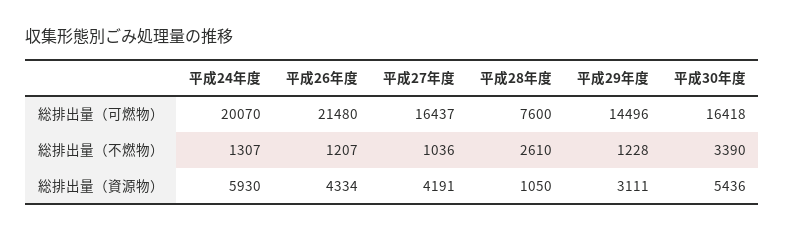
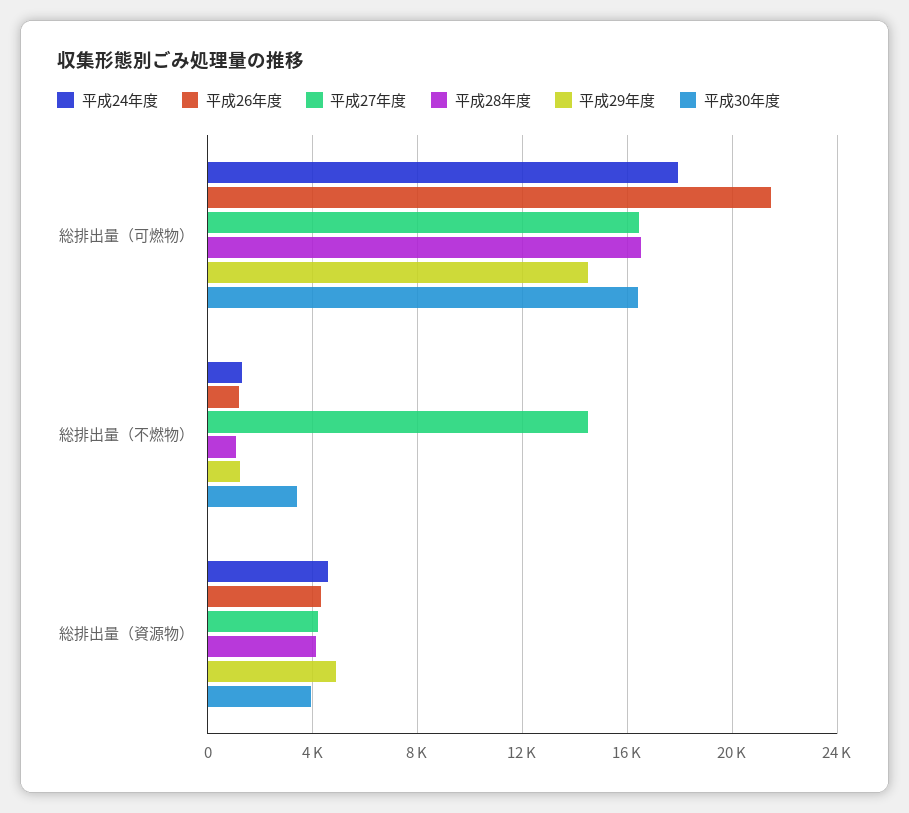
  {
    "平成24年度": {
-     "総排出量（可燃物）": 20070,
+     "総排出量（可燃物）": 18000,
      "総排出量（不燃物）": 1307,
-     "総排出量（資源物）": 5930
+     "総排出量（資源物）": 4500
    },
    "平成26年度": {
      "総排出量（可燃物）": 21480,
      "総排出量（不燃物）": 1207,
      "総排出量（資源物）": 4334
    },
    "平成27年度": {
      "総排出量（可燃物）": 16437,
-     "総排出量（不燃物）": 1036,
+     "総排出量（不燃物）": 14500,
      "総排出量（資源物）": 4191
    },
    "平成28年度": {
-     "総排出量（可燃物）": 7600,
+     "総排出量（可燃物）": 16500,
-     "総排出量（不燃物）": 2610,
+     "総排出量（不燃物）": 1000,
-     "総排出量（資源物）": 1050
+     "総排出量（資源物）": 4000
    },
    "平成29年度": {
      "総排出量（可燃物）": 14496,
      "総排出量（不燃物）": 1228,
-     "総排出量（資源物）": 3111
+     "総排出量（資源物）": 5000
    },
    "平成30年度": {
      "総排出量（可燃物）": 16418,
      "総排出量（不燃物）": 3390,
-     "総排出量（資源物）": 5436
+     "総排出量（資源物）": 4000
    }
  }

